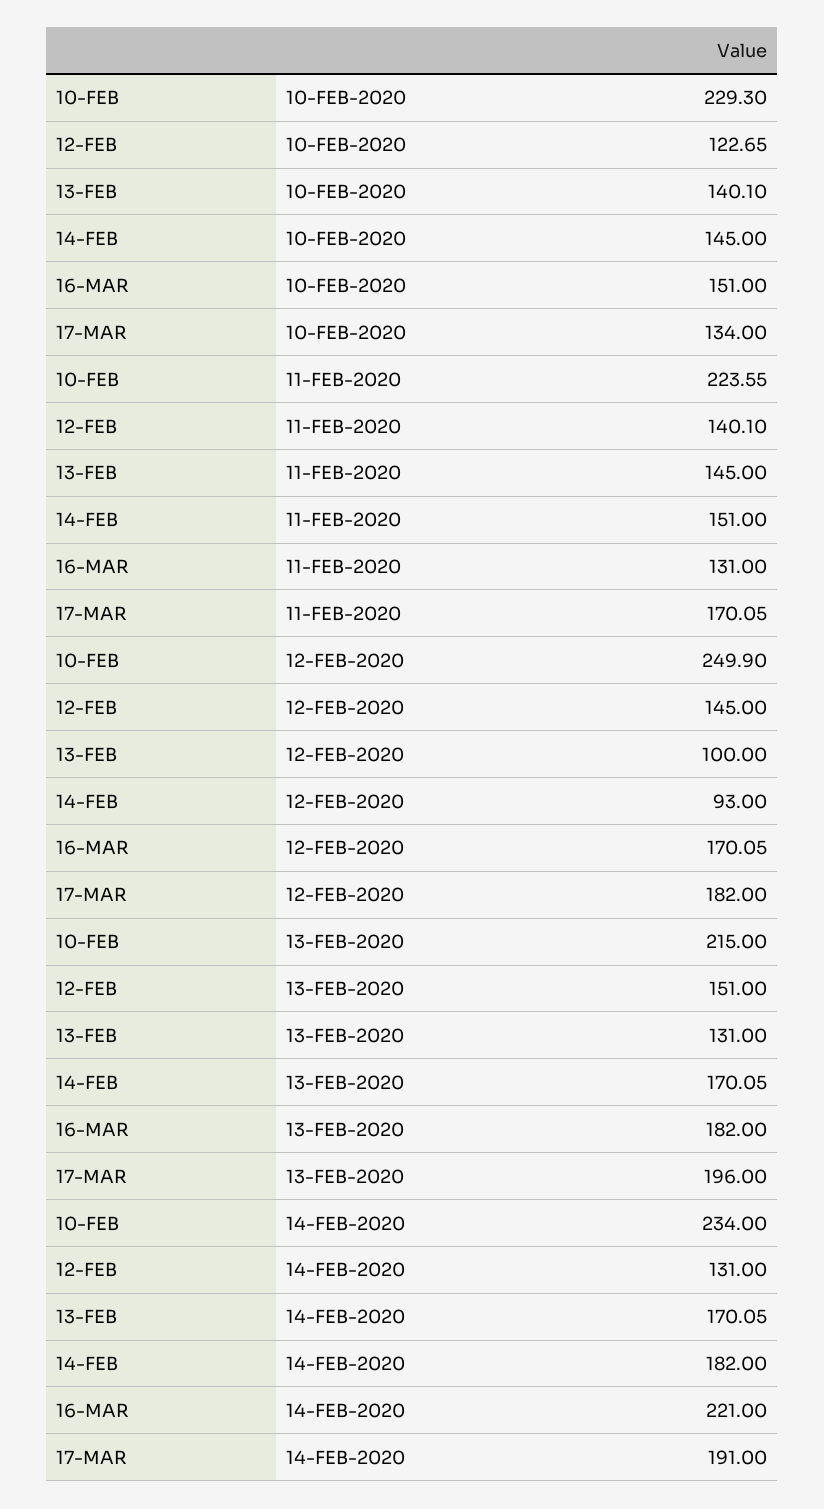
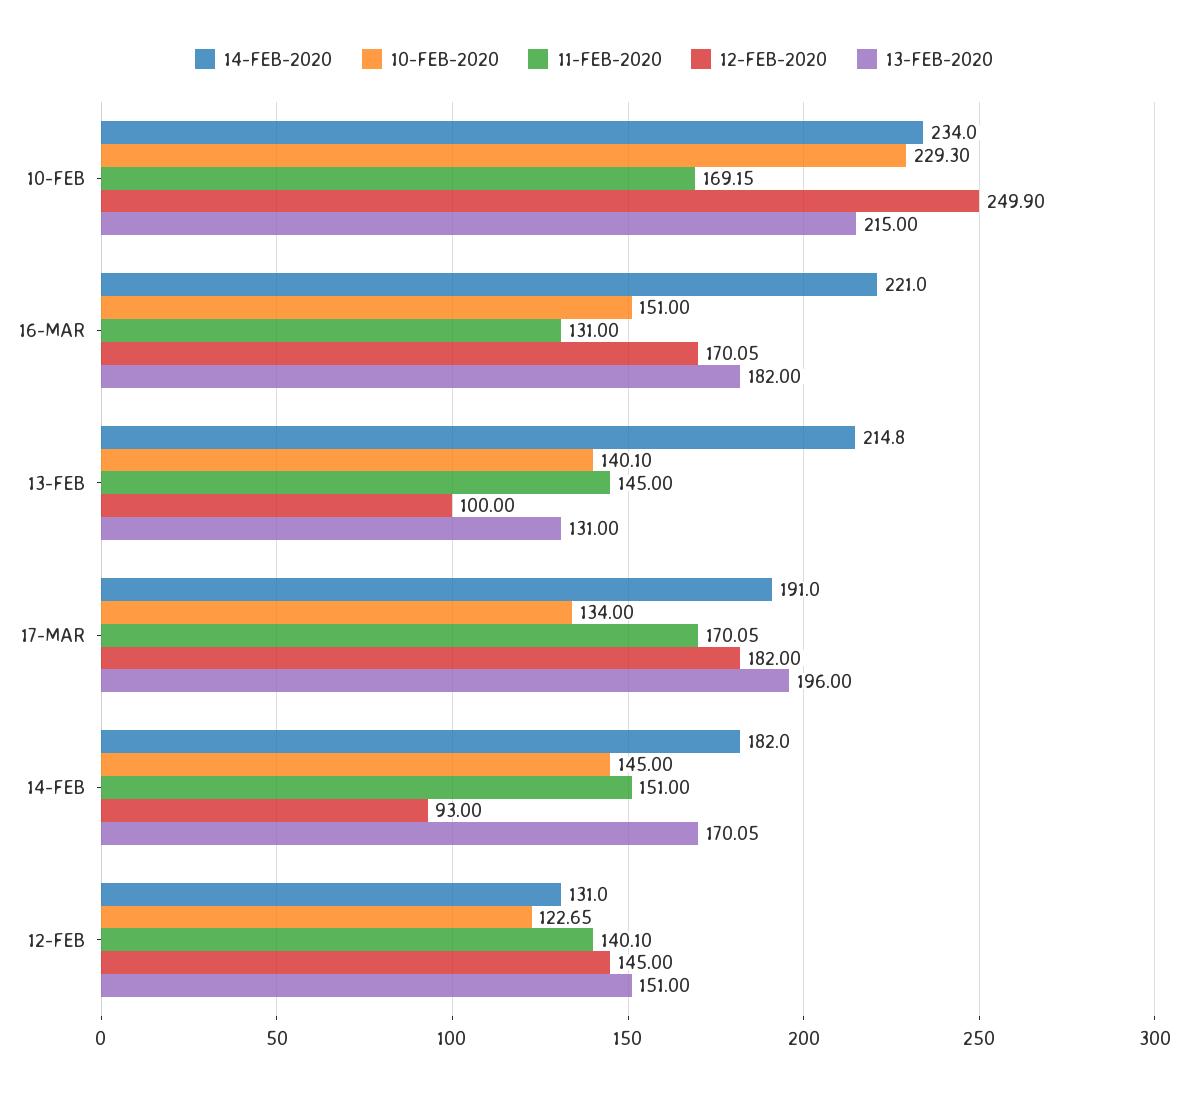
  {
    "10-FEB-2020": {
      "10-FEB": 229.3,
      "12-FEB": 122.65,
      "13-FEB": 140.1,
      "14-FEB": 145,
      "16-MAR": 151,
      "17-MAR": 134
    },
    "11-FEB-2020": {
-     "10-FEB": 223.55,
+     "10-FEB": 169.15,
      "12-FEB": 140.1,
      "13-FEB": 145,
      "14-FEB": 151,
      "16-MAR": 131,
      "17-MAR": 170.05
    },
    "12-FEB-2020": {
      "10-FEB": 249.9,
      "12-FEB": 145,
      "13-FEB": 100,
      "14-FEB": 93,
      "16-MAR": 170.05,
      "17-MAR": 182
    },
    "13-FEB-2020": {
      "10-FEB": 215,
      "12-FEB": 151,
      "13-FEB": 131,
      "14-FEB": 170.05,
      "16-MAR": 182,
      "17-MAR": 196
    },
    "14-FEB-2020": {
      "10-FEB": 234,
      "12-FEB": 131,
-     "13-FEB": 170.05,
+     "13-FEB": 214.8,
      "14-FEB": 182,
      "16-MAR": 221,
      "17-MAR": 191
    }
  }

